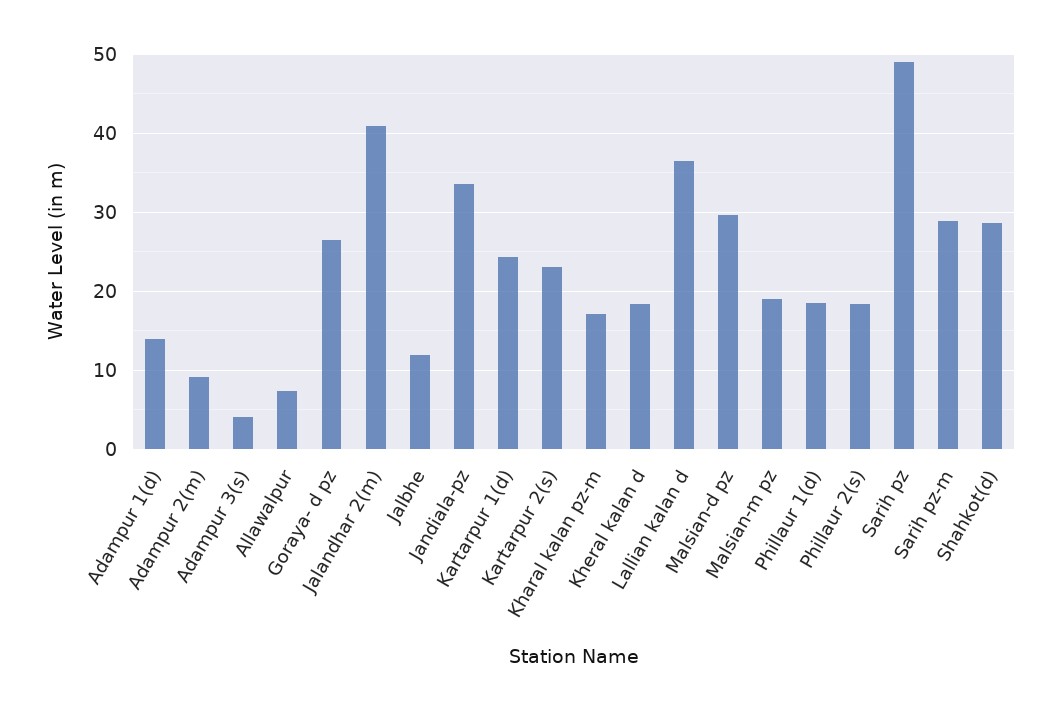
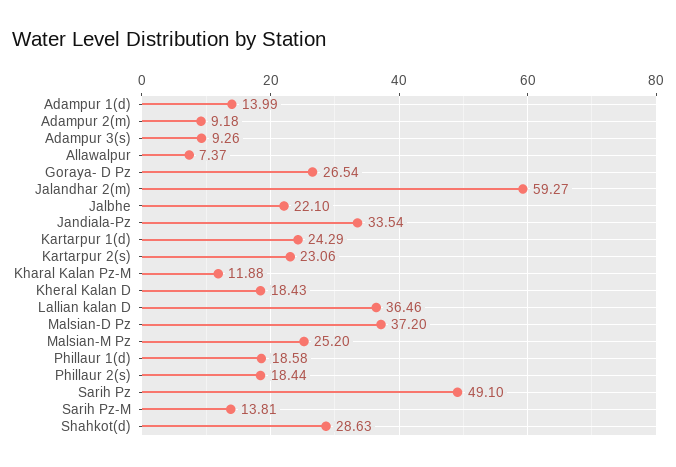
  {
    "Adampur 1(d)": 13.99,
    "Adampur 2(m)": 9.18,
-   "Adampur 3(s)": 4,
+   "Adampur 3(s)": 9.26,
    "Allawalpur": 7.37,
    "Goraya- d pz": 26.54,
-   "Jalandhar 2(m)": 41,
+   "Jalandhar 2(m)": 59.27,
-   "Jalbhe": 12,
+   "Jalbhe": 22.1,
    "Jandiala-pz": 33.54,
    "Kartarpur 1(d)": 24.29,
    "Kartarpur 2(s)": 23.06,
-   "Kharal kalan pz-m": 17,
+   "Kharal kalan pz-m": 11.88,
    "Kheral kalan d": 18.43,
    "Lallian kalan d": 36.46,
-   "Malsian-d pz": 30,
+   "Malsian-d pz": 37.2,
-   "Malsian-m pz": 19,
+   "Malsian-m pz": 25.2,
    "Phillaur 1(d)": 18.58,
    "Phillaur 2(s)": 18.44,
    "Sarih pz": 49.1,
-   "Sarih pz-m": 29,
+   "Sarih pz-m": 13.81,
    "Shahkot(d)": 28.63
  }

